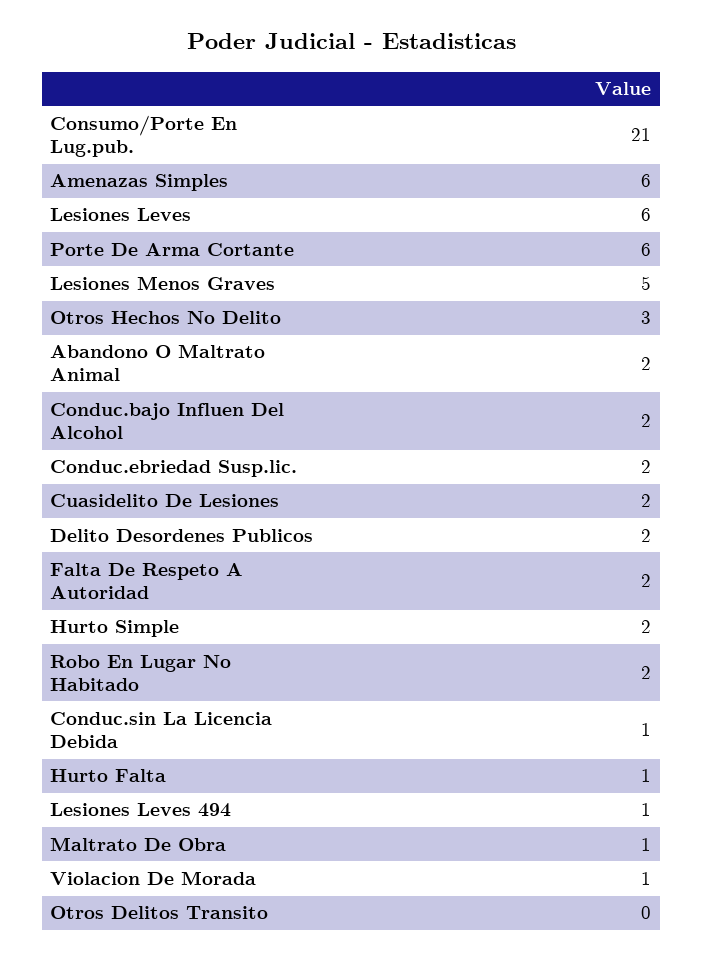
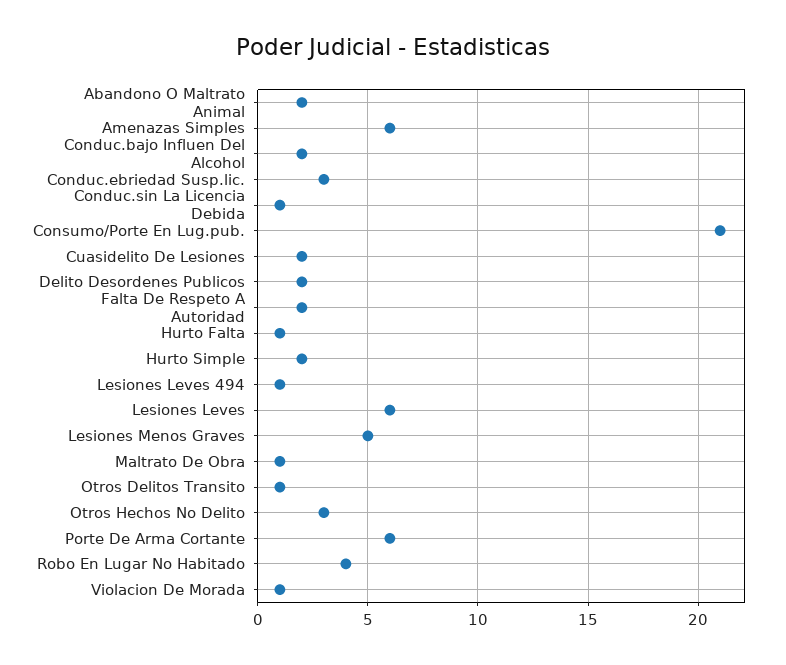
  {
    "Consumo/Porte En Lug.pub.": 21,
    "Amenazas Simples": 6,
    "Lesiones Leves": 6,
    "Porte De Arma Cortante": 6,
    "Lesiones Menos Graves": 5,
    "Otros Hechos No Delito": 3,
    "Abandono O Maltrato Animal": 2,
    "Conduc.bajo Influen Del Alcohol": 2,
-   "Conduc.ebriedad Susp.lic.": 2,
+   "Conduc.ebriedad Susp.lic.": 3,
    "Cuasidelito De Lesiones": 2,
    "Delito Desordenes Publicos": 2,
    "Falta De Respeto A Autoridad": 2,
    "Hurto Simple": 2,
-   "Robo En Lugar No Habitado": 2,
+   "Robo En Lugar No Habitado": 4,
    "Conduc.sin La Licencia Debida": 1,
    "Hurto Falta": 1,
    "Lesiones Leves 494": 1,
    "Maltrato De Obra": 1,
    "Violacion De Morada": 1,
-   "Otros Delitos Transito": 0
+   "Otros Delitos Transito": 1
  }

